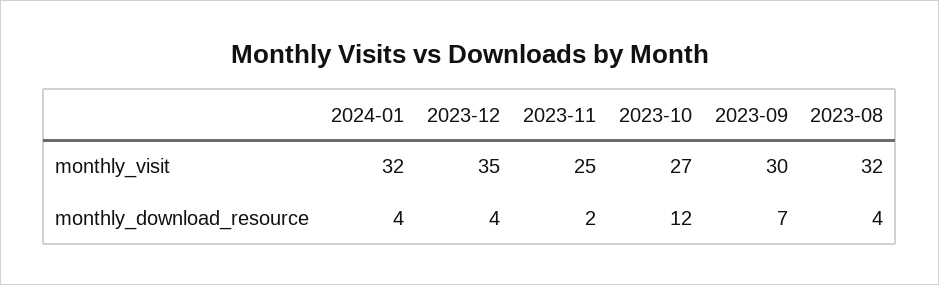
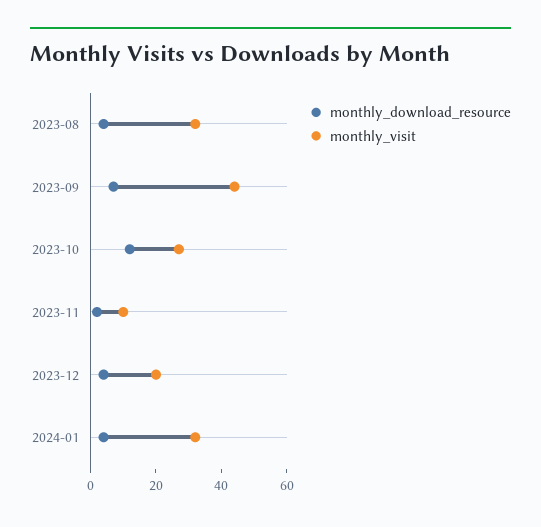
  {
    "monthly_visit": {
      "2024-01": 32,
-     "2023-12": 35,
+     "2023-12": 20,
-     "2023-11": 25,
+     "2023-11": 10,
      "2023-10": 27,
-     "2023-09": 30,
+     "2023-09": 45,
      "2023-08": 32
    },
    "monthly_download_resource": {
      "2024-01": 4,
      "2023-12": 4,
      "2023-11": 2,
      "2023-10": 12,
      "2023-09": 7,
      "2023-08": 4
    }
  }

